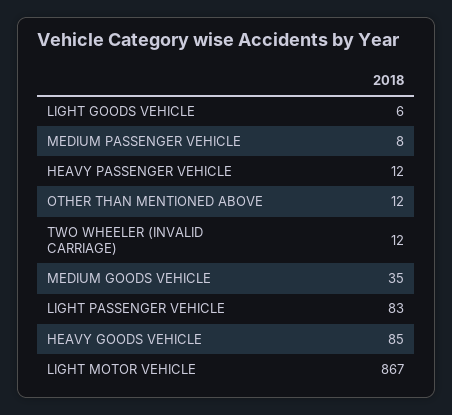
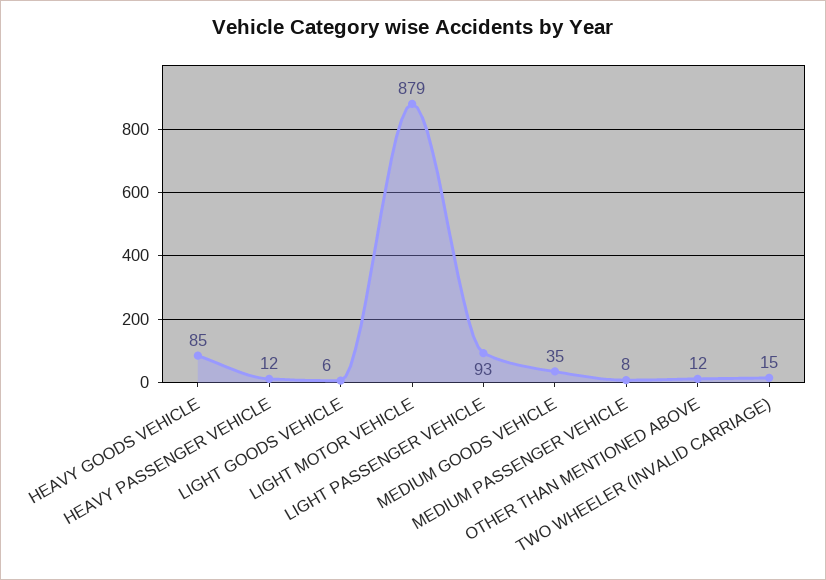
  {
    "LIGHT GOODS VEHICLE": 6,
    "MEDIUM PASSENGER VEHICLE": 8,
    "HEAVY PASSENGER VEHICLE": 12,
    "OTHER THAN MENTIONED ABOVE": 12,
-   "TWO WHEELER (INVALID CARRIAGE)": 12,
+   "TWO WHEELER (INVALID CARRIAGE)": 15,
    "MEDIUM GOODS VEHICLE": 35,
-   "LIGHT PASSENGER VEHICLE": 83,
+   "LIGHT PASSENGER VEHICLE": 93,
    "HEAVY GOODS VEHICLE": 85,
-   "LIGHT MOTOR VEHICLE": 867
+   "LIGHT MOTOR VEHICLE": 879
  }

